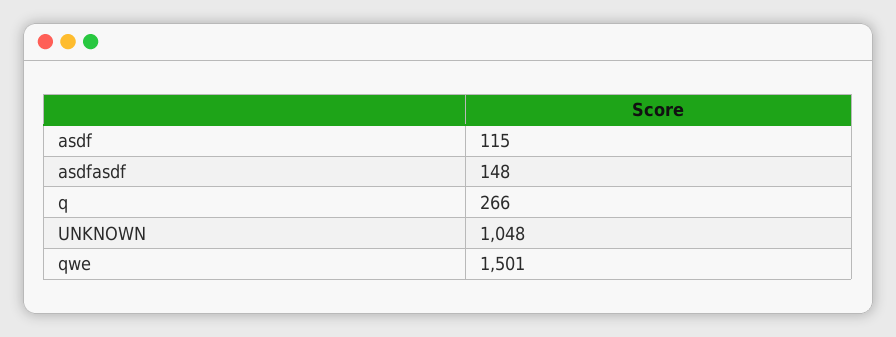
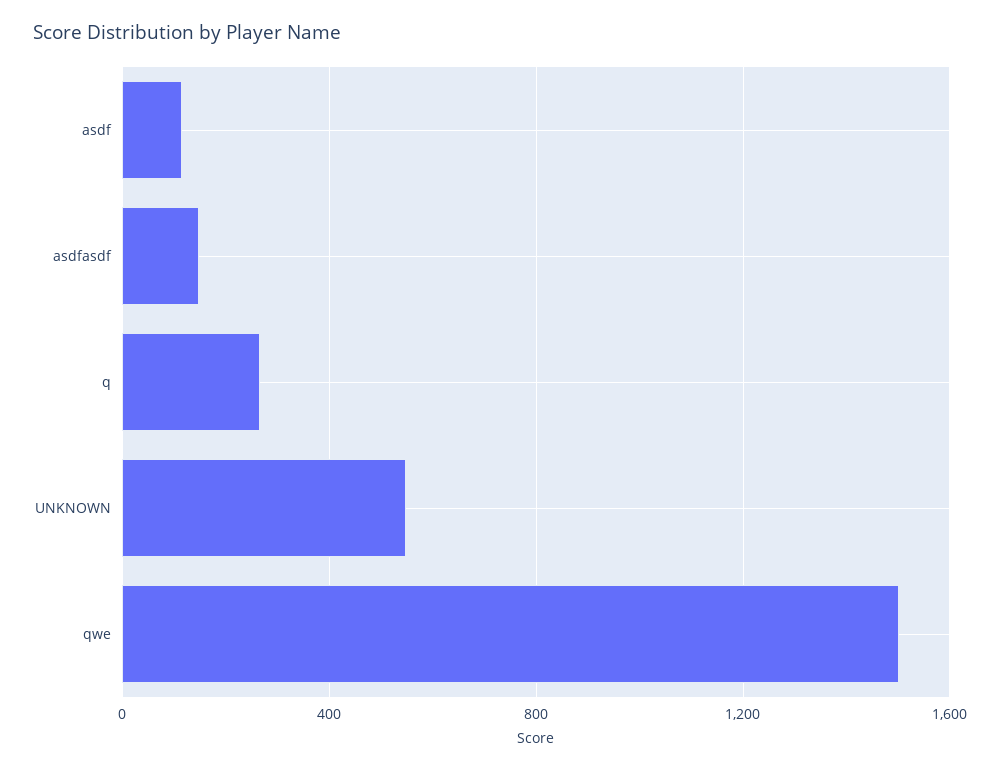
  {
    "asdf": 115,
    "asdfasdf": 148,
    "q": 266,
-   "UNKNOWN": 1048,
+   "UNKNOWN": 550,
    "qwe": 1501
  }

